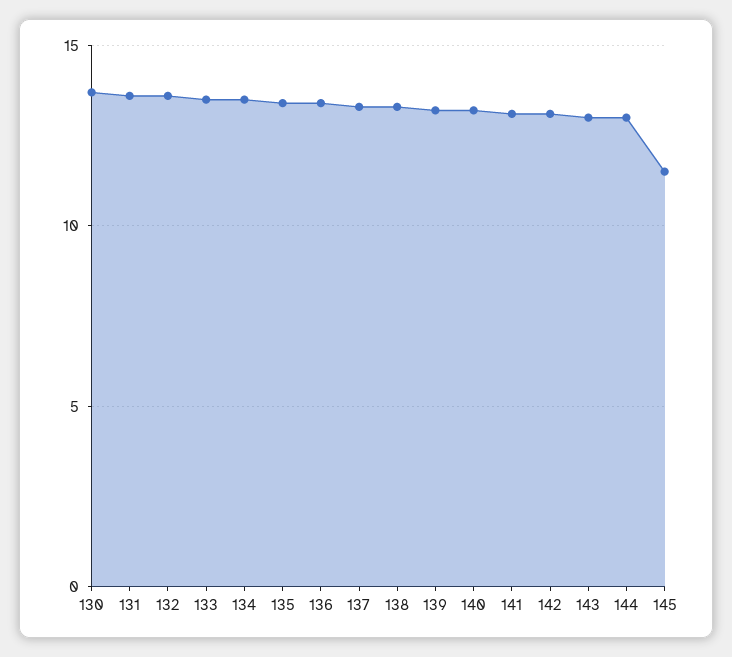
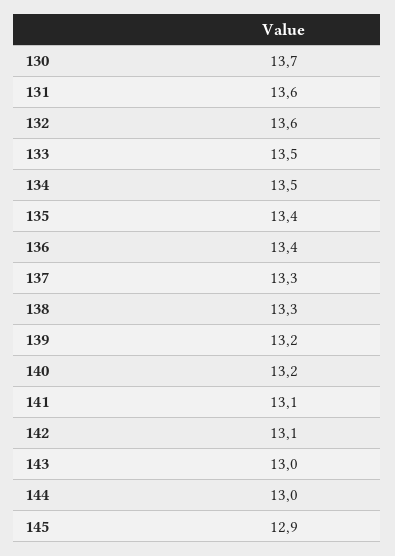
  {
    "130": 13.7,
    "131": 13.6,
    "132": 13.6,
    "133": 13.5,
    "134": 13.5,
    "135": 13.4,
    "136": 13.4,
    "137": 13.3,
    "138": 13.3,
    "139": 13.2,
    "140": 13.2,
    "141": 13.1,
    "142": 13.1,
    "143": 13,
    "144": 13,
-   "145": 11.5
+   "145": 12.9
  }

